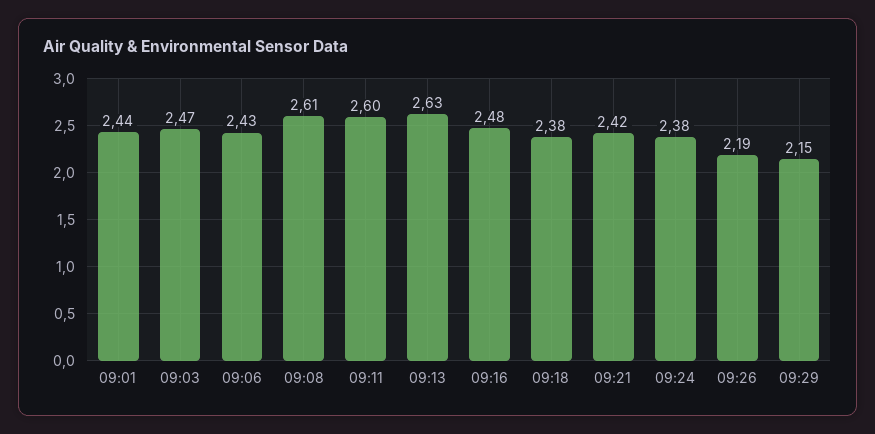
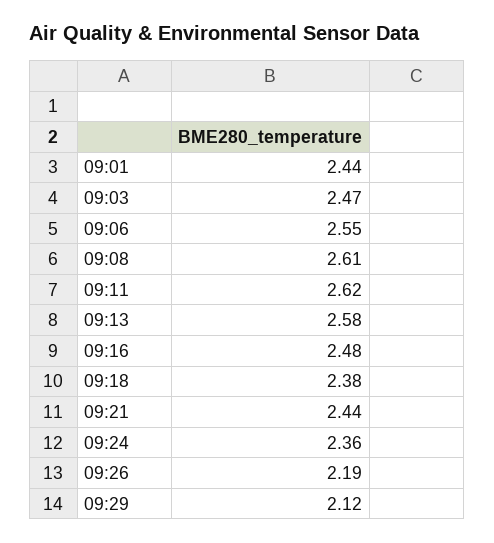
  {
    "09:01": 2.44,
    "09:03": 2.47,
-   "09:06": 2.43,
+   "09:06": 2.55,
    "09:08": 2.61,
-   "09:11": 2.6,
+   "09:11": 2.62,
-   "09:13": 2.63,
+   "09:13": 2.58,
    "09:16": 2.48,
    "09:18": 2.38,
-   "09:21": 2.42,
+   "09:21": 2.44,
-   "09:24": 2.38,
+   "09:24": 2.36,
    "09:26": 2.19,
-   "09:29": 2.15
+   "09:29": 2.12
  }

